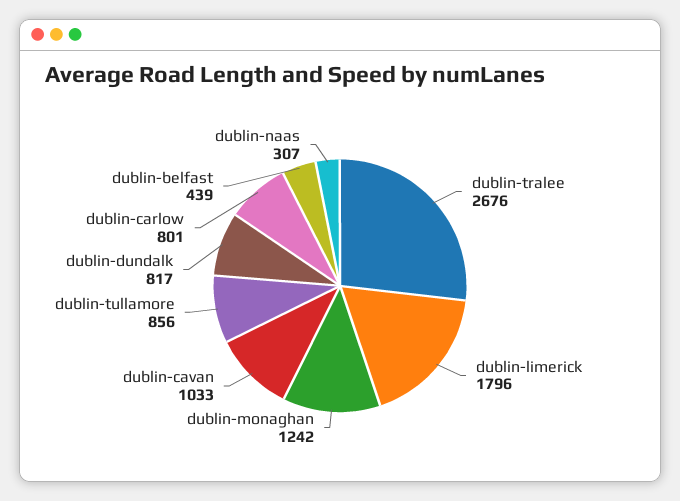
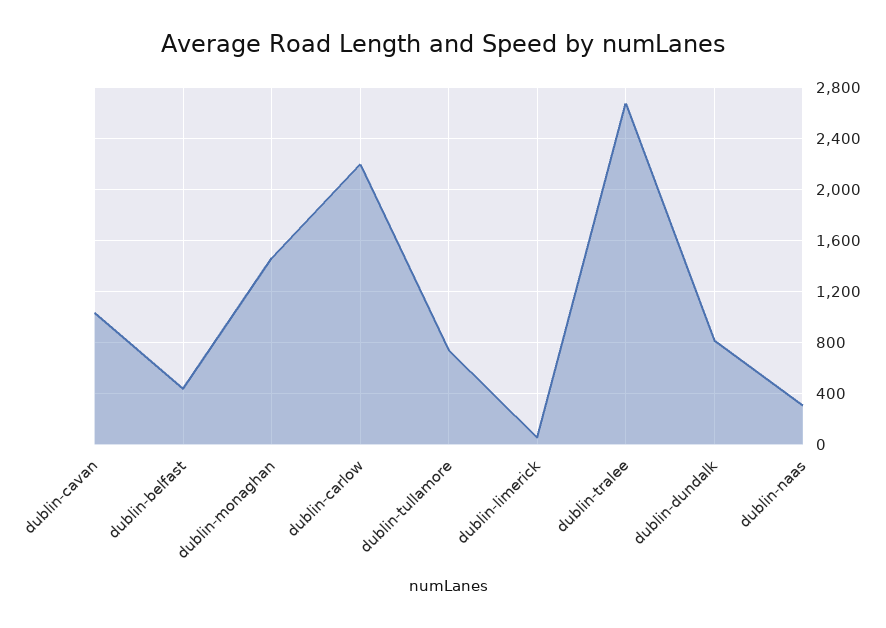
  {
    "dublin-tralee": 2676,
-   "dublin-limerick": 1796,
+   "dublin-limerick": 50,
-   "dublin-monaghan": 1242,
+   "dublin-monaghan": 1450,
    "dublin-cavan": 1033,
-   "dublin-tullamore": 856,
+   "dublin-tullamore": 750,
    "dublin-dundalk": 817,
-   "dublin-carlow": 801,
+   "dublin-carlow": 2200,
    "dublin-belfast": 439,
    "dublin-naas": 307
  }

